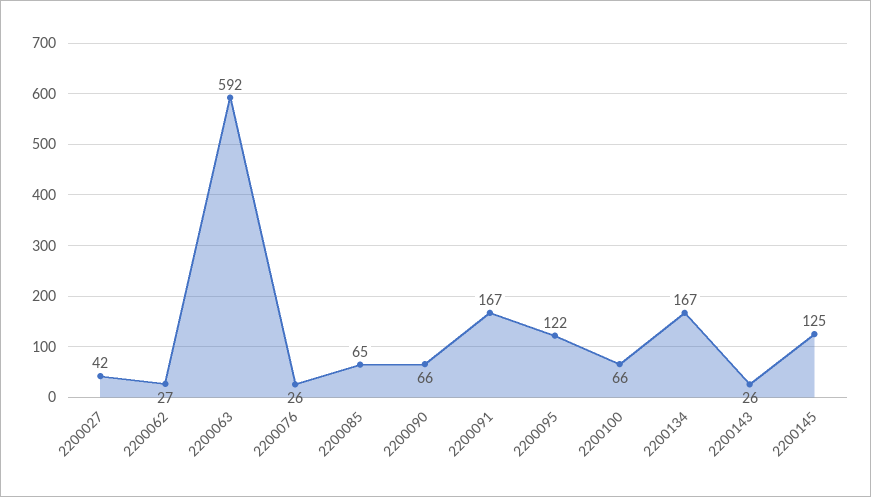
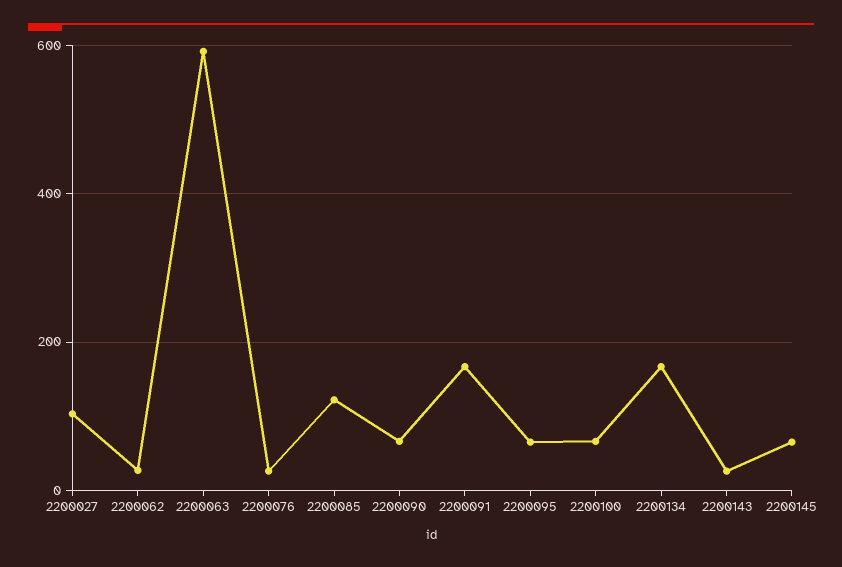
  {
-   "2200027": 42,
+   "2200027": 100,
    "2200062": 27,
    "2200063": 592,
    "2200076": 26,
-   "2200085": 65,
+   "2200085": 120,
    "2200090": 66,
    "2200091": 167,
-   "2200095": 122,
+   "2200095": 60,
    "2200100": 66,
    "2200134": 167,
    "2200143": 26,
-   "2200145": 125
+   "2200145": 60
  }

